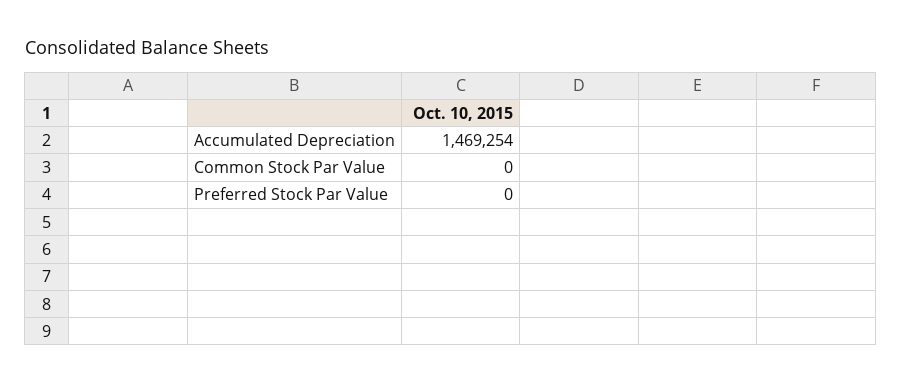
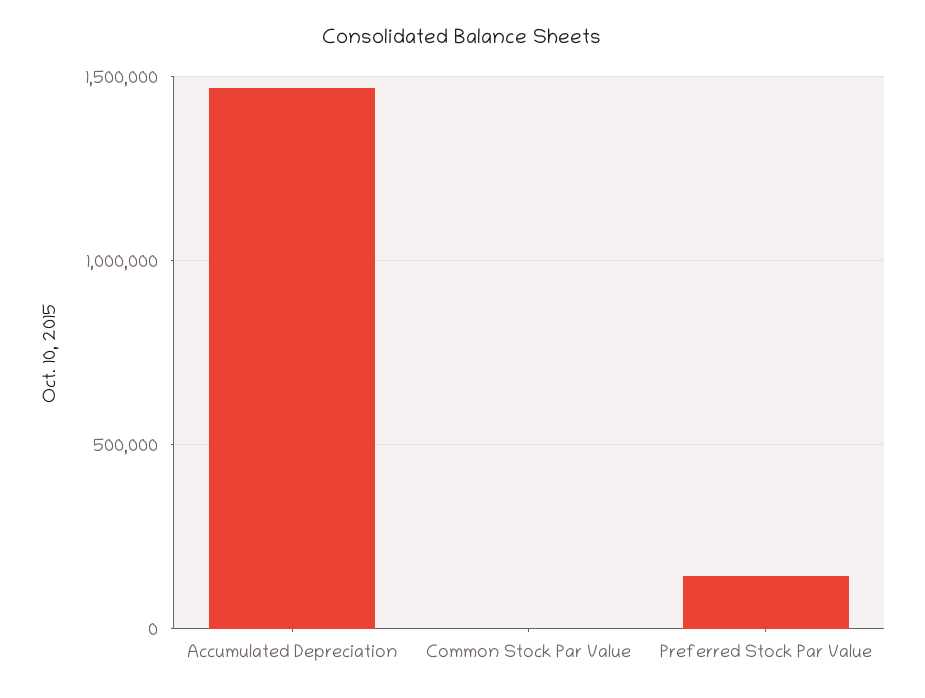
  {
    "Accumulated Depreciation": 1469254,
    "Common Stock Par Value": 0,
-   "Preferred Stock Par Value": 0
+   "Preferred Stock Par Value": 150000
  }

